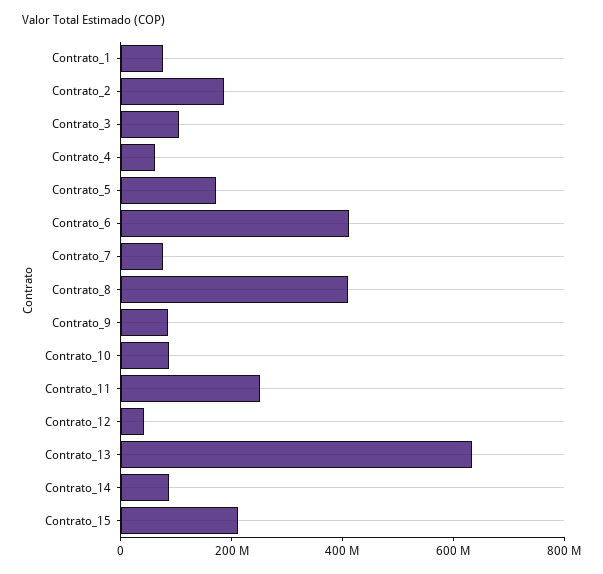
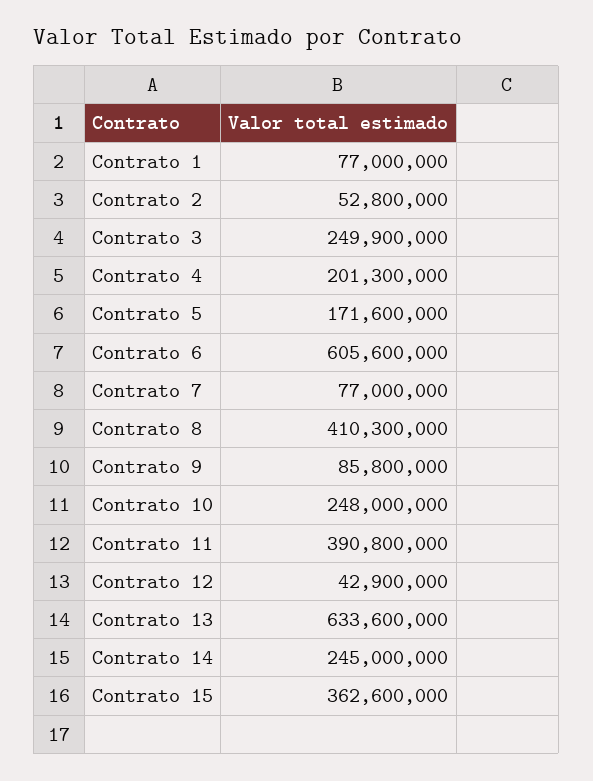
  {
    "Contrato_1": 77000000,
-   "Contrato_2": 200000000,
+   "Contrato_2": 52800000,
-   "Contrato_3": 100000000,
+   "Contrato_3": 249900000,
-   "Contrato_4": 50000000,
+   "Contrato_4": 201300000,
    "Contrato_5": 171600000,
-   "Contrato_6": 400000000,
+   "Contrato_6": 605600000,
    "Contrato_7": 77000000,
    "Contrato_8": 410300000,
    "Contrato_9": 85800000,
-   "Contrato_10": 100000000,
+   "Contrato_10": 248000000,
-   "Contrato_11": 250000000,
+   "Contrato_11": 390800000,
    "Contrato_12": 42900000,
    "Contrato_13": 633600000,
-   "Contrato_14": 100000000,
+   "Contrato_14": 245000000,
-   "Contrato_15": 200000000
+   "Contrato_15": 362600000
  }

